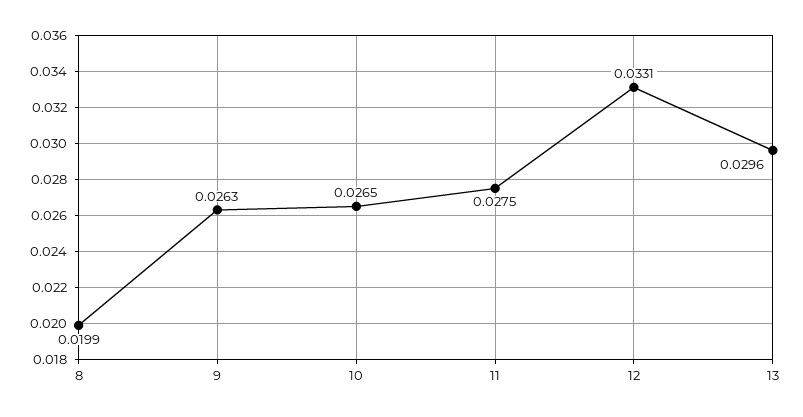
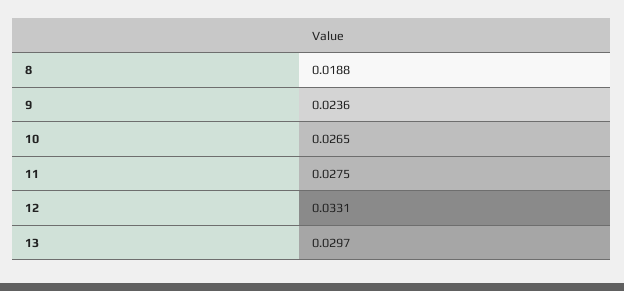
  {
-   "8": 0.0199,
+   "8": 0.0188,
-   "9": 0.0263,
+   "9": 0.0236,
    "10": 0.0265,
    "11": 0.0275,
    "12": 0.0331,
-   "13": 0.0296
+   "13": 0.0297
  }

